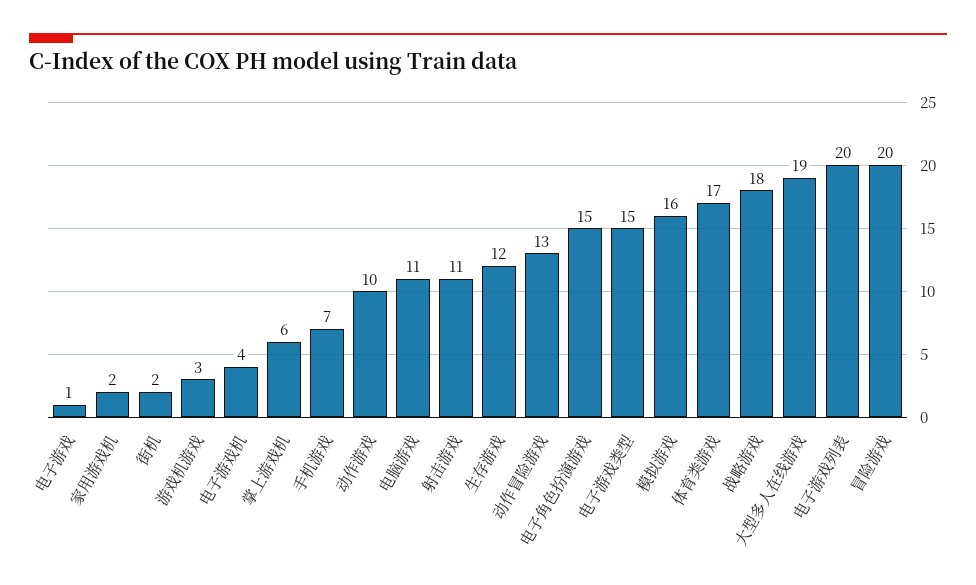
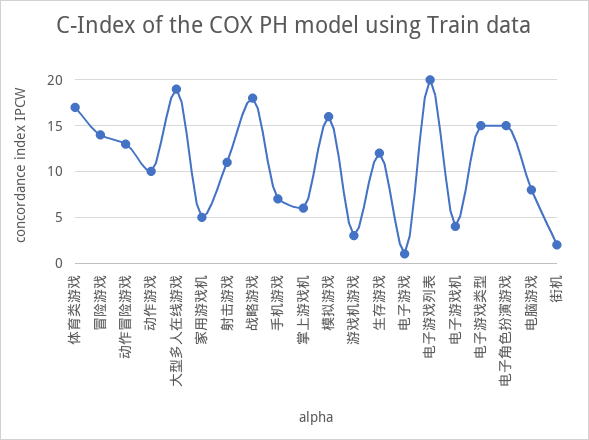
  {
    "电子游戏": 1,
-   "家用游戏机": 2,
+   "家用游戏机": 5,
    "街机": 2,
    "游戏机游戏": 3,
    "电子游戏机": 4,
    "掌上游戏机": 6,
    "手机游戏": 7,
    "动作游戏": 10,
-   "电脑游戏": 11,
+   "电脑游戏": 8,
    "射击游戏": 11,
    "生存游戏": 12,
    "动作冒险游戏": 13,
    "电子角色扮演游戏": 15,
    "电子游戏类型": 15,
    "模拟游戏": 16,
    "体育类游戏": 17,
    "战略游戏": 18,
    "大型多人在线游戏": 19,
    "电子游戏列表": 20,
-   "冒险游戏": 20
+   "冒险游戏": 14
  }

